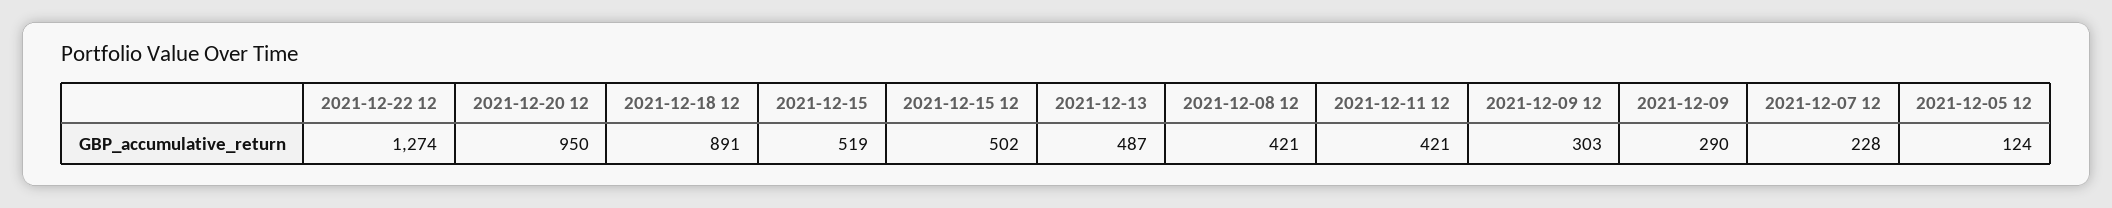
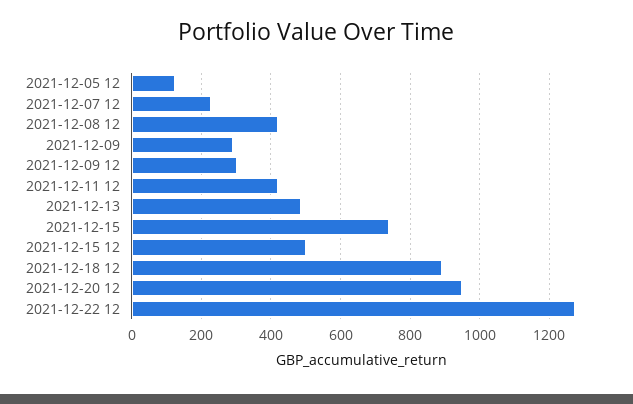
  {
    "2021-12-22 12": 1274,
    "2021-12-20 12": 950,
    "2021-12-18 12": 891,
-   "2021-12-15": 519,
+   "2021-12-15": 740,
    "2021-12-15 12": 502,
    "2021-12-13": 487,
    "2021-12-08 12": 421,
    "2021-12-11 12": 421,
    "2021-12-09 12": 303,
    "2021-12-09": 290,
    "2021-12-07 12": 228,
    "2021-12-05 12": 124
  }

